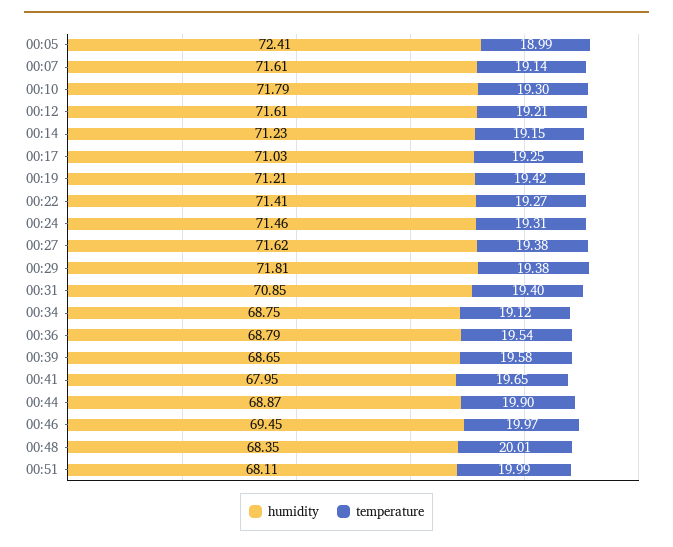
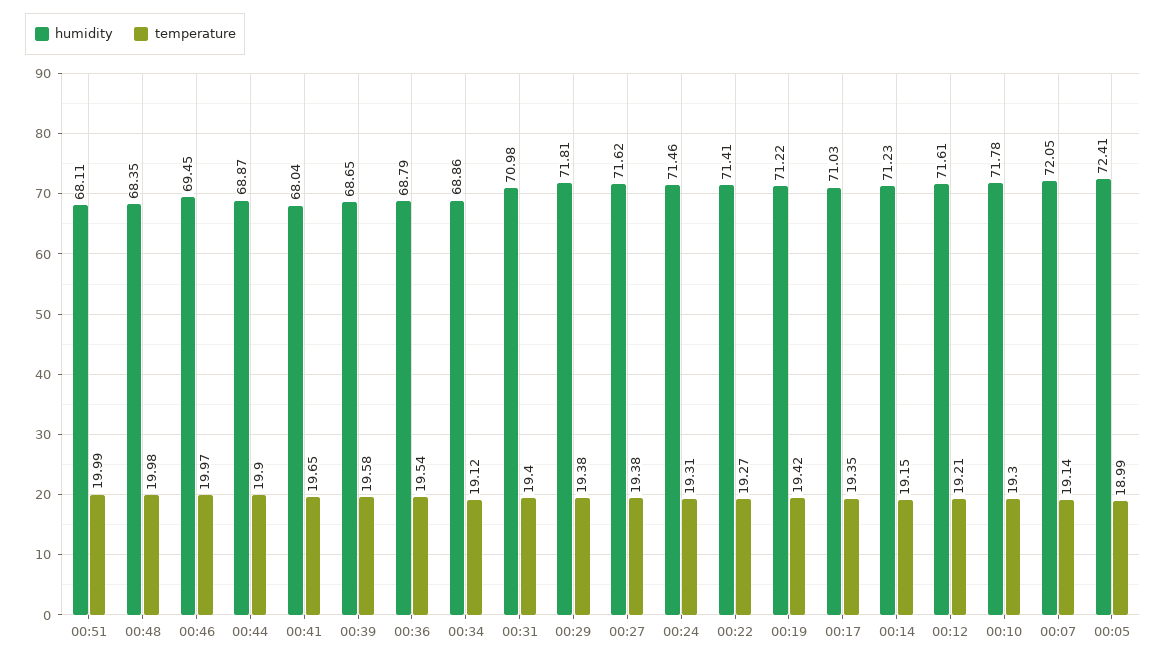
  {
    "humidity": {
      "00:05": 72.41,
-     "00:07": 71.61,
+     "00:07": 72.05,
-     "00:10": 71.79,
+     "00:10": 71.78,
      "00:12": 71.61,
      "00:14": 71.23,
      "00:17": 71.03,
-     "00:19": 71.21,
+     "00:19": 71.22,
      "00:22": 71.41,
      "00:24": 71.46,
      "00:27": 71.62,
      "00:29": 71.81,
-     "00:31": 70.85,
+     "00:31": 70.98,
-     "00:34": 68.75,
+     "00:34": 68.86,
      "00:36": 68.79,
      "00:39": 68.65,
-     "00:41": 67.95,
+     "00:41": 68.04,
      "00:44": 68.87,
      "00:46": 69.45,
      "00:48": 68.35,
      "00:51": 68.11
    },
    "temperature": {
      "00:05": 18.99,
      "00:07": 19.14,
      "00:10": 19.3,
      "00:12": 19.21,
      "00:14": 19.15,
-     "00:17": 19.25,
+     "00:17": 19.35,
      "00:19": 19.42,
      "00:22": 19.27,
      "00:24": 19.31,
      "00:27": 19.38,
      "00:29": 19.38,
      "00:31": 19.4,
      "00:34": 19.12,
      "00:36": 19.54,
      "00:39": 19.58,
      "00:41": 19.65,
      "00:44": 19.9,
      "00:46": 19.97,
-     "00:48": 20.01,
+     "00:48": 19.98,
      "00:51": 19.99
    }
  }

